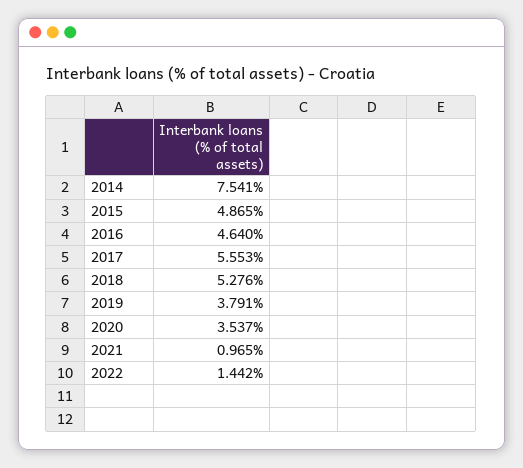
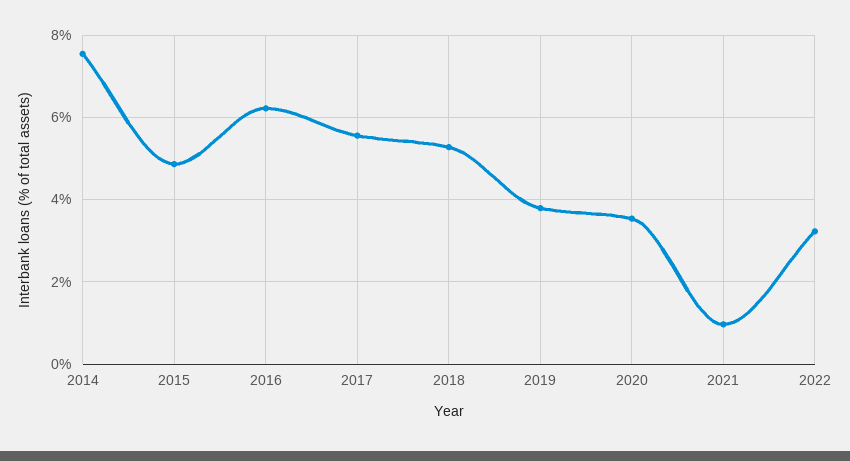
  {
    "2014": 7.541,
    "2015": 4.865,
-   "2016": 4.64,
+   "2016": 6.2,
    "2017": 5.553,
    "2018": 5.276,
    "2019": 3.791,
    "2020": 3.537,
    "2021": 0.965,
-   "2022": 1.442
+   "2022": 3.2
  }

